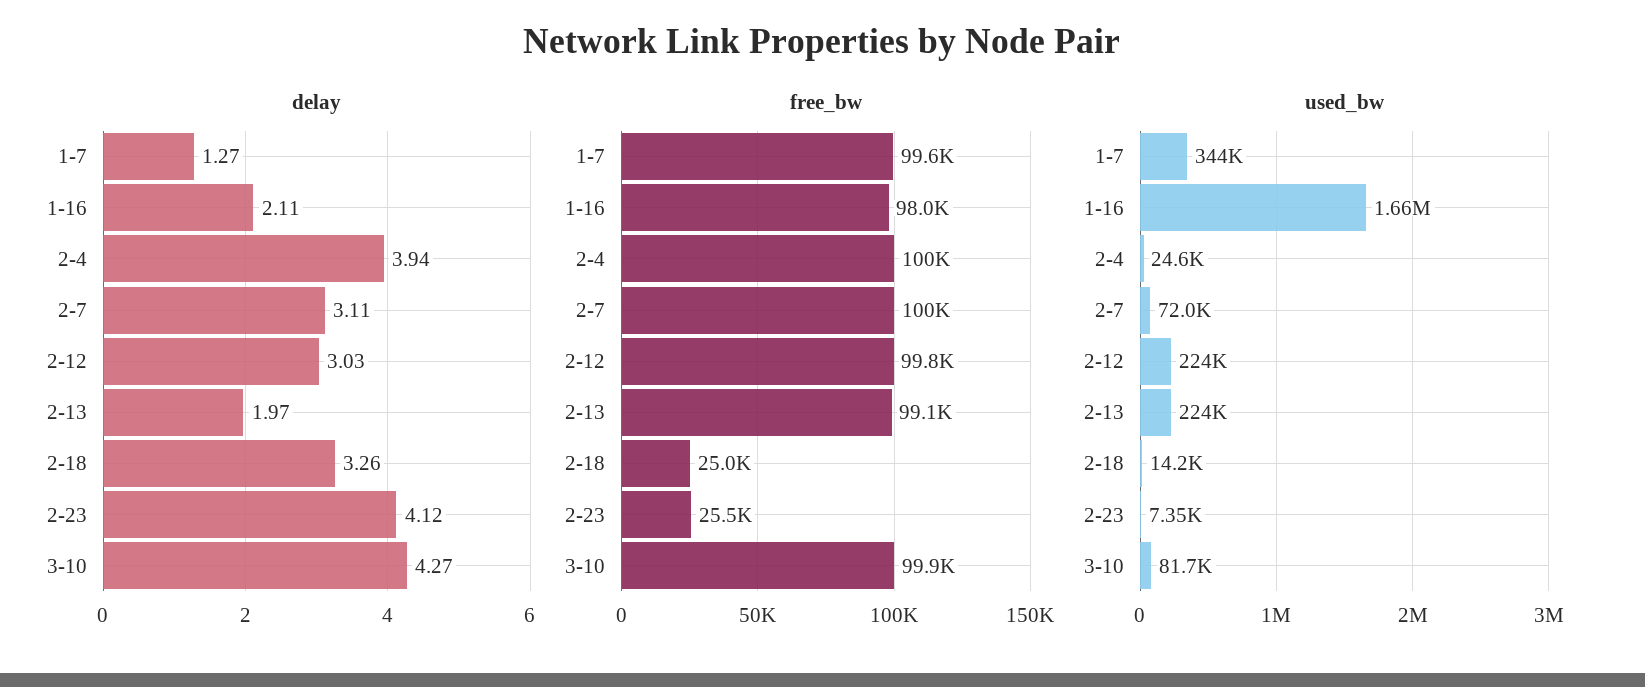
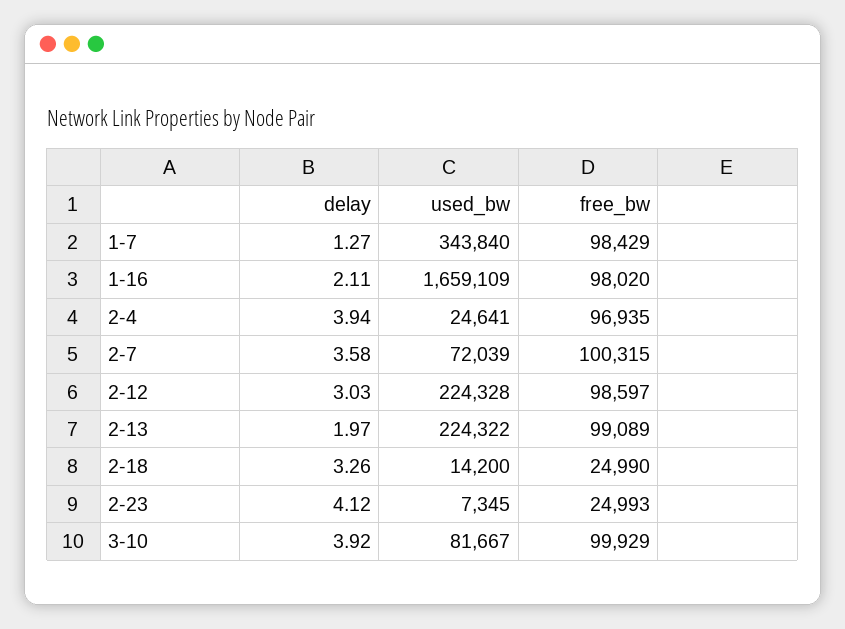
  {
    "delay": {
      "1-7": 1.27,
      "1-16": 2.11,
      "2-4": 3.94,
-     "2-7": 3.11,
+     "2-7": 3.58,
      "2-12": 3.03,
      "2-13": 1.97,
      "2-18": 3.26,
      "2-23": 4.12,
-     "3-10": 4.27
+     "3-10": 3.92
    },
    "free_bw": {
-     "1-7": 99600,
+     "1-7": 98429,
      "1-16": 98020,
-     "2-4": 100000,
+     "2-4": 96935,
      "2-7": 100315,
-     "2-12": 99800,
+     "2-12": 98597,
      "2-13": 99089,
      "2-18": 24990,
-     "2-23": 25500,
+     "2-23": 24993,
      "3-10": 99929
    },
    "used_bw": {
      "1-7": 343840,
      "1-16": 1659109,
      "2-4": 24641,
      "2-7": 72039,
      "2-12": 224328,
      "2-13": 224322,
      "2-18": 14200,
      "2-23": 7345,
      "3-10": 81667
    }
  }

